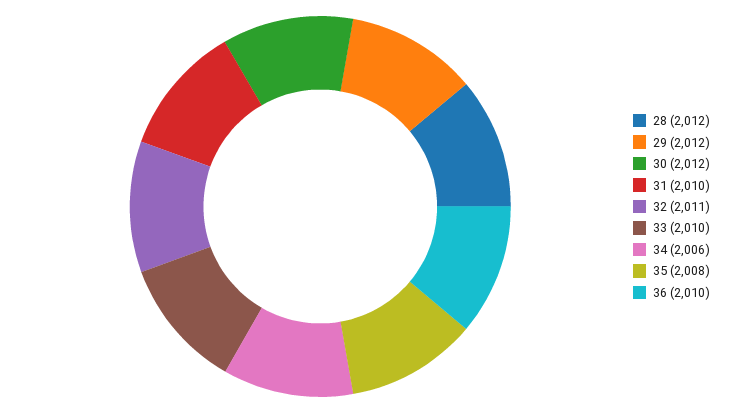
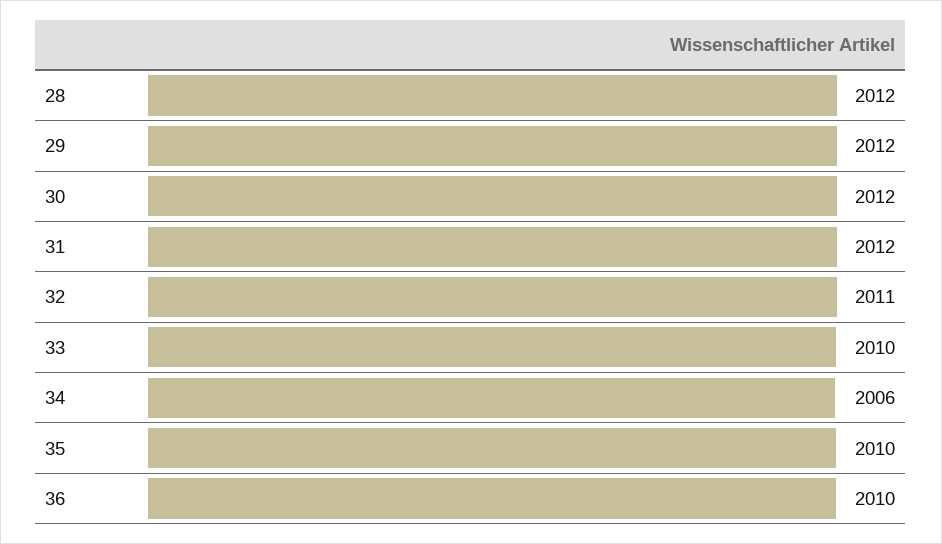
  {
    "28": 2012,
    "29": 2012,
    "30": 2012,
-   "31": 2010,
+   "31": 2012,
    "32": 2011,
    "33": 2010,
    "34": 2006,
-   "35": 2008,
+   "35": 2010,
    "36": 2010
  }

